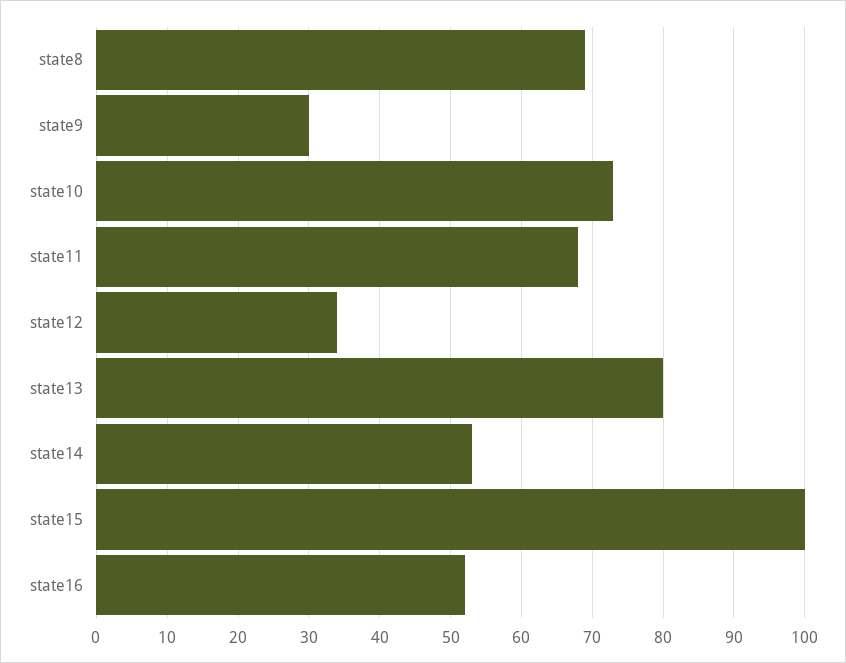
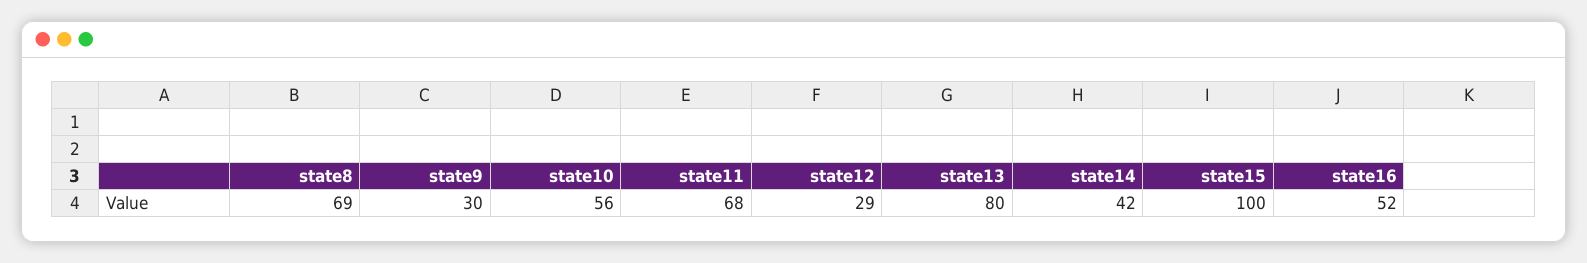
  {
    "state8": 69,
    "state9": 30,
-   "state10": 73,
+   "state10": 56,
    "state11": 68,
-   "state12": 34,
+   "state12": 29,
    "state13": 80,
-   "state14": 53,
+   "state14": 42,
    "state15": 100,
    "state16": 52
  }

